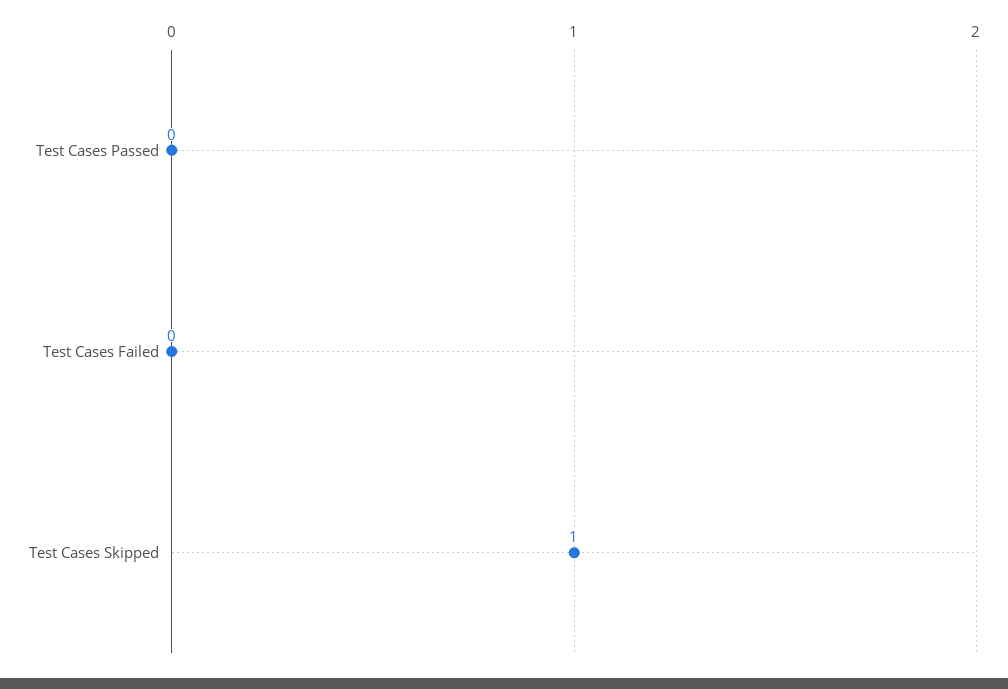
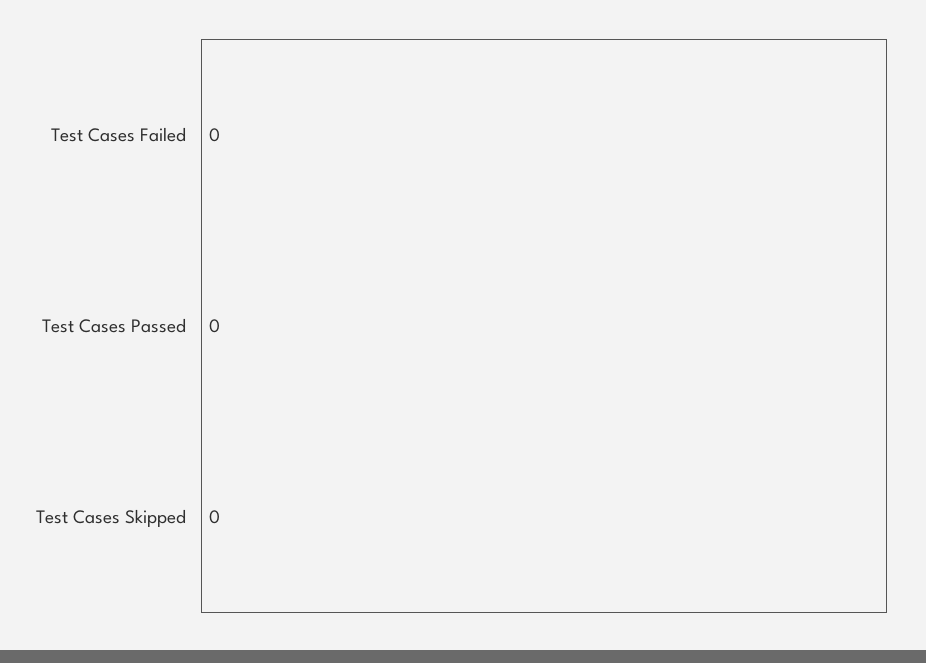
  {
    "Test Cases Passed": 0,
    "Test Cases Failed": 0,
-   "Test Cases Skipped": 1
+   "Test Cases Skipped": 0
  }

